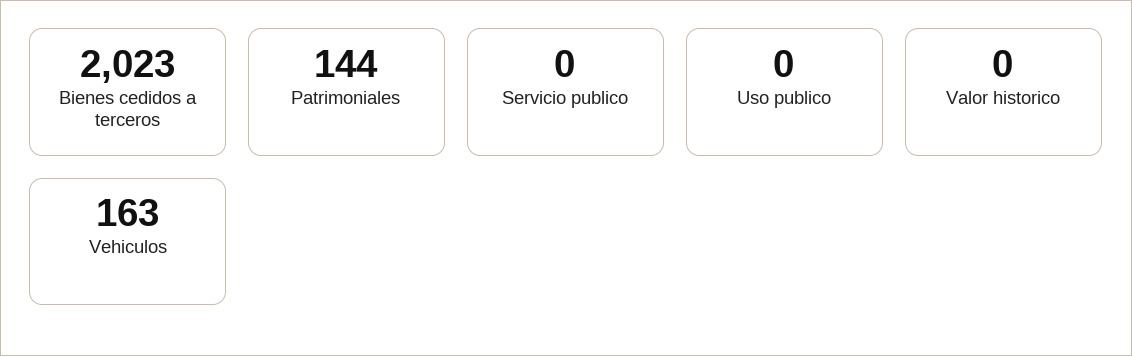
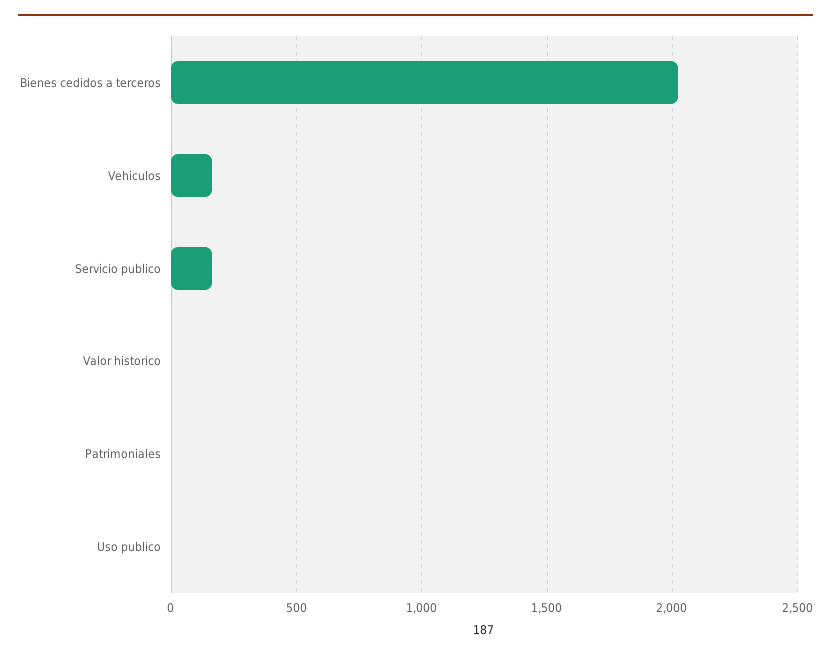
  {
    "Bienes cedidos a terceros": 2023,
-   "Patrimoniales": 144,
+   "Patrimoniales": 0,
-   "Servicio publico": 0,
+   "Servicio publico": 150,
    "Uso publico": 0,
    "Valor historico": 0,
    "Vehiculos": 163
  }

